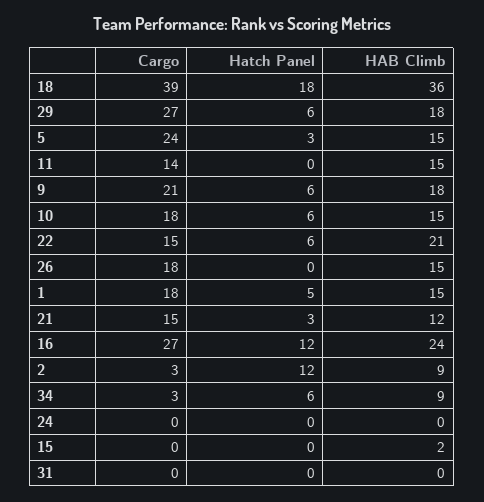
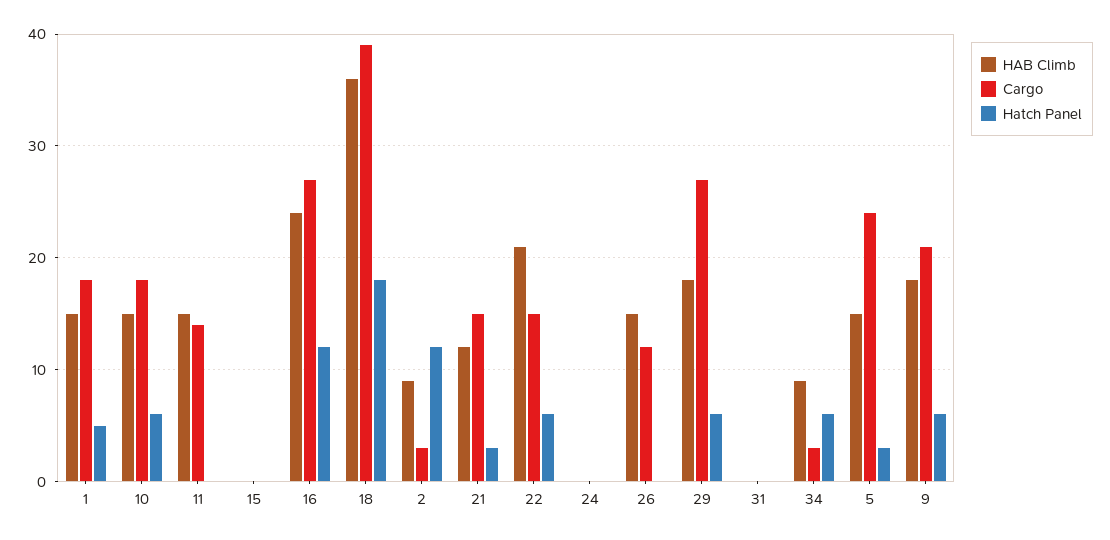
  {
    "Cargo": {
      "18": 39,
      "29": 27,
      "5": 24,
      "11": 14,
      "9": 21,
      "10": 18,
      "22": 15,
-     "26": 18,
+     "26": 12,
      "1": 18,
      "21": 15,
      "16": 27,
      "2": 3,
      "34": 3,
      "24": 0,
      "15": 0,
      "31": 0
    },
    "Hatch Panel": {
      "18": 18,
      "29": 6,
      "5": 3,
      "11": 0,
      "9": 6,
      "10": 6,
      "22": 6,
      "26": 0,
      "1": 5,
      "21": 3,
      "16": 12,
      "2": 12,
      "34": 6,
      "24": 0,
      "15": 0,
      "31": 0
    },
    "HAB Climb": {
      "18": 36,
      "29": 18,
      "5": 15,
      "11": 15,
      "9": 18,
      "10": 15,
      "22": 21,
      "26": 15,
      "1": 15,
      "21": 12,
      "16": 24,
      "2": 9,
      "34": 9,
      "24": 0,
-     "15": 2,
+     "15": 0,
      "31": 0
    }
  }

